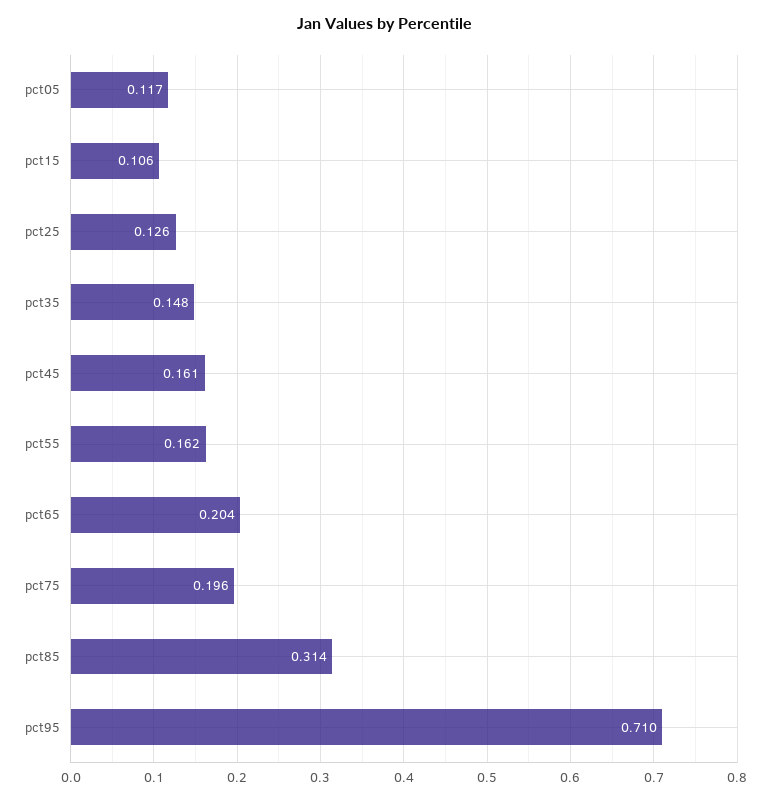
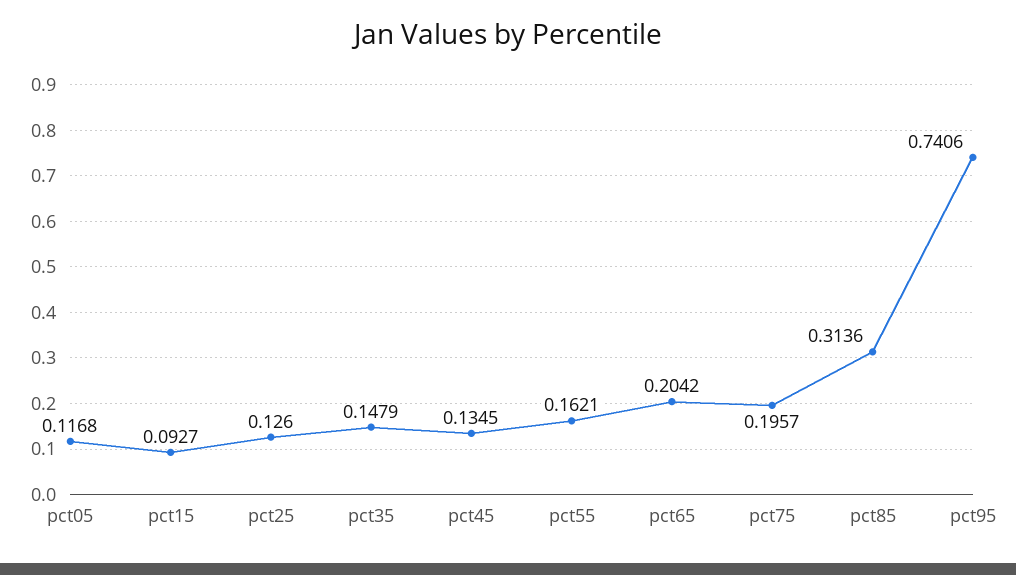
  {
    "pct05": 0.1168,
-   "pct15": 0.106,
+   "pct15": 0.0927,
    "pct25": 0.126,
    "pct35": 0.1479,
-   "pct45": 0.161,
+   "pct45": 0.1345,
    "pct55": 0.1621,
    "pct65": 0.2042,
    "pct75": 0.1957,
    "pct85": 0.3136,
-   "pct95": 0.71
+   "pct95": 0.7406
  }

